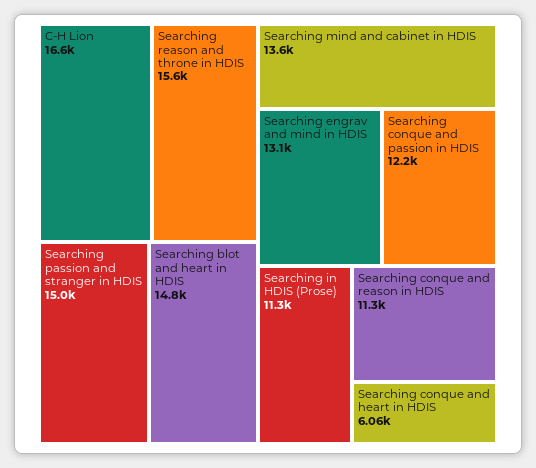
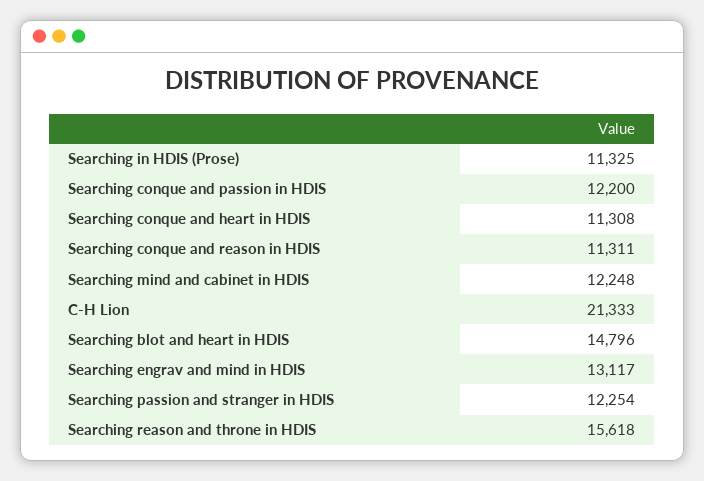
  {
-   "C-H Lion": 16600,
+   "C-H Lion": 21333,
    "Searching reason and throne in HDIS": 15618,
-   "Searching passion and stranger in HDIS": 15000,
+   "Searching passion and stranger in HDIS": 12254,
    "Searching blot and heart in HDIS": 14796,
-   "Searching mind and cabinet in HDIS": 13600,
+   "Searching mind and cabinet in HDIS": 12248,
    "Searching engrav and mind in HDIS": 13117,
    "Searching conque and passion in HDIS": 12200,
    "Searching in HDIS (Prose)": 11325,
    "Searching conque and reason in HDIS": 11311,
-   "Searching conque and heart in HDIS": 6060
+   "Searching conque and heart in HDIS": 11308
  }

